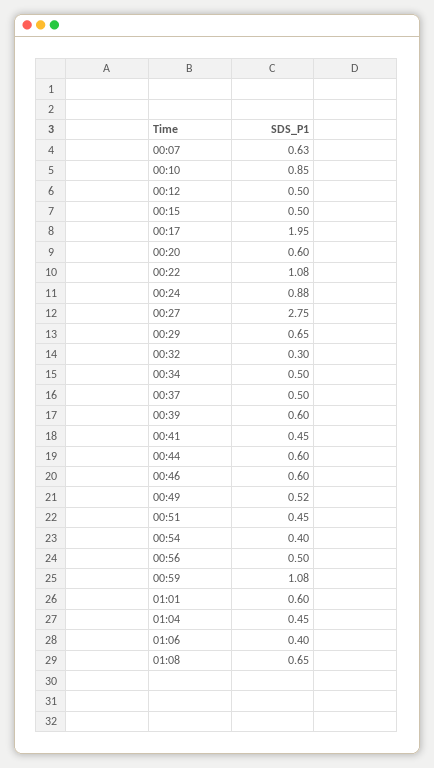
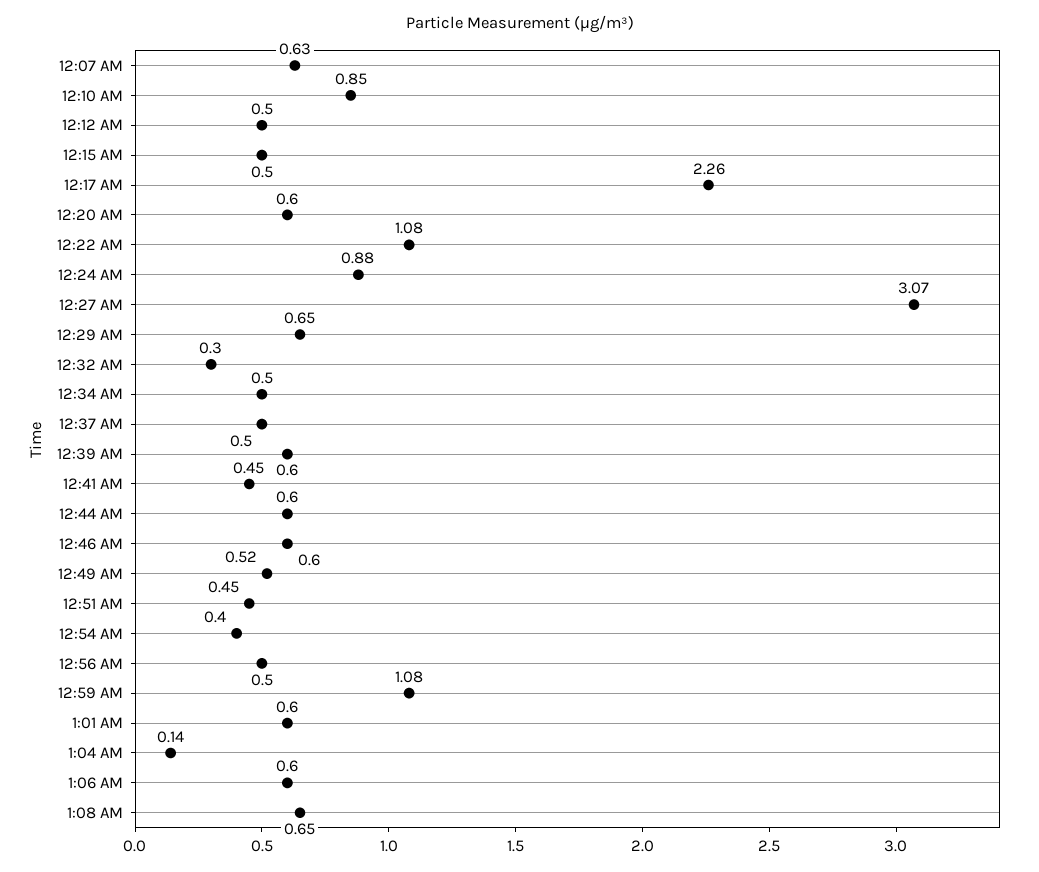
  {
    "00:07": 0.63,
    "00:10": 0.85,
    "00:12": 0.5,
    "00:15": 0.5,
-   "00:17": 1.95,
+   "00:17": 2.26,
    "00:20": 0.6,
    "00:22": 1.08,
    "00:24": 0.88,
-   "00:27": 2.75,
+   "00:27": 3.07,
    "00:29": 0.65,
    "00:32": 0.3,
    "00:34": 0.5,
    "00:37": 0.5,
    "00:39": 0.6,
    "00:41": 0.45,
    "00:44": 0.6,
    "00:46": 0.6,
    "00:49": 0.52,
    "00:51": 0.45,
    "00:54": 0.4,
    "00:56": 0.5,
    "00:59": 1.08,
    "01:01": 0.6,
-   "01:04": 0.45,
+   "01:04": 0.14,
-   "01:06": 0.4,
+   "01:06": 0.6,
    "01:08": 0.65
  }

